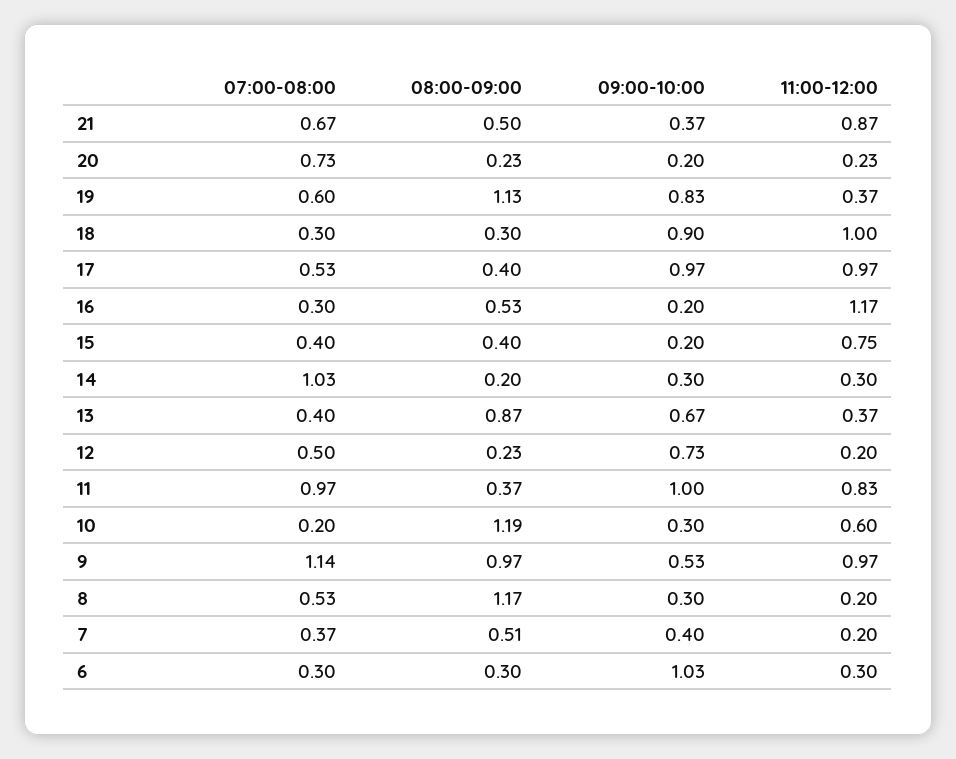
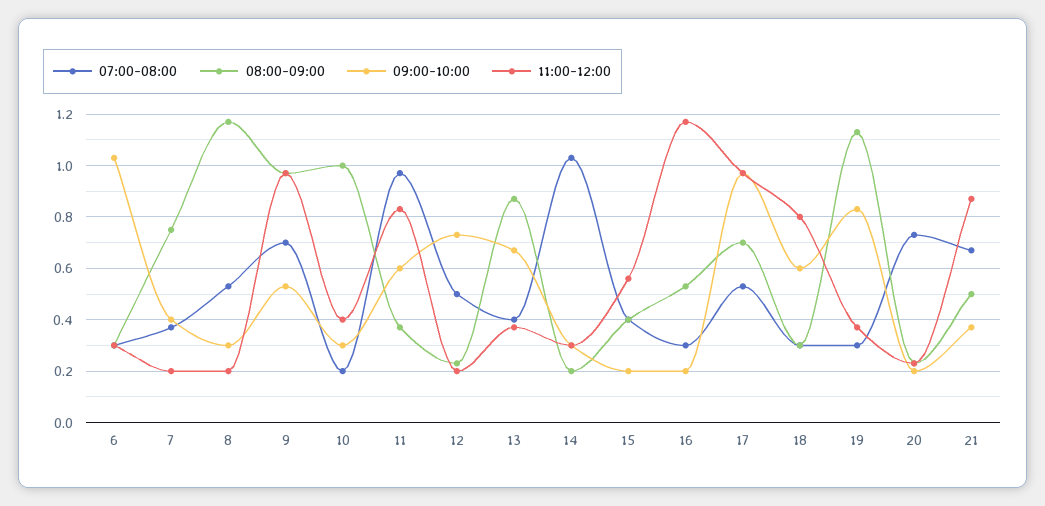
  {
    "07:00-08:00": {
      "21": 0.67,
      "20": 0.73,
-     "19": 0.6,
+     "19": 0.3,
      "18": 0.3,
      "17": 0.53,
      "16": 0.3,
      "15": 0.4,
      "14": 1.03,
      "13": 0.4,
      "12": 0.5,
      "11": 0.97,
      "10": 0.2,
-     "9": 1.14,
+     "9": 0.7,
      "8": 0.53,
      "7": 0.37,
      "6": 0.3
    },
    "08:00-09:00": {
      "21": 0.5,
      "20": 0.23,
      "19": 1.13,
      "18": 0.3,
-     "17": 0.4,
+     "17": 0.7,
      "16": 0.53,
      "15": 0.4,
      "14": 0.2,
      "13": 0.87,
      "12": 0.23,
      "11": 0.37,
-     "10": 1.19,
+     "10": 1,
      "9": 0.97,
      "8": 1.17,
-     "7": 0.51,
+     "7": 0.75,
      "6": 0.3
    },
    "09:00-10:00": {
      "21": 0.37,
      "20": 0.2,
      "19": 0.83,
-     "18": 0.9,
+     "18": 0.6,
      "17": 0.97,
      "16": 0.2,
      "15": 0.2,
      "14": 0.3,
      "13": 0.67,
      "12": 0.73,
-     "11": 1,
+     "11": 0.6,
      "10": 0.3,
      "9": 0.53,
      "8": 0.3,
      "7": 0.4,
      "6": 1.03
    },
    "11:00-12:00": {
      "21": 0.87,
      "20": 0.23,
      "19": 0.37,
-     "18": 1,
+     "18": 0.8,
      "17": 0.97,
      "16": 1.17,
-     "15": 0.75,
+     "15": 0.55,
      "14": 0.3,
      "13": 0.37,
      "12": 0.2,
      "11": 0.83,
-     "10": 0.6,
+     "10": 0.4,
      "9": 0.97,
      "8": 0.2,
      "7": 0.2,
      "6": 0.3
    }
  }

